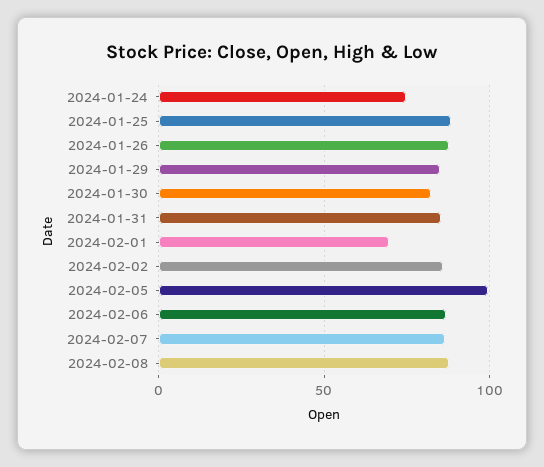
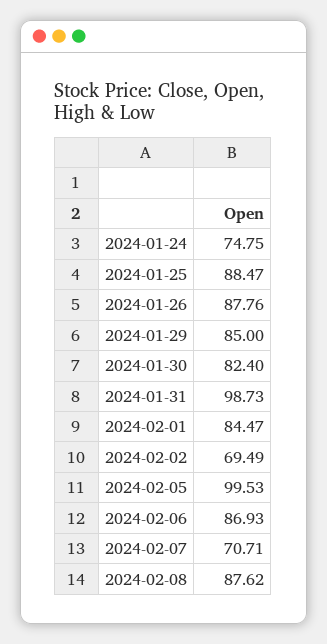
  {
    "2024-01-24": 74.75,
    "2024-01-25": 88.47,
    "2024-01-26": 87.76,
    "2024-01-29": 85,
    "2024-01-30": 82.4,
-   "2024-01-31": 85,
+   "2024-01-31": 98.73,
-   "2024-02-01": 70,
+   "2024-02-01": 84.47,
-   "2024-02-02": 85,
+   "2024-02-02": 69.49,
    "2024-02-05": 99.53,
    "2024-02-06": 86.93,
-   "2024-02-07": 85,
+   "2024-02-07": 70.71,
    "2024-02-08": 87.62
  }

